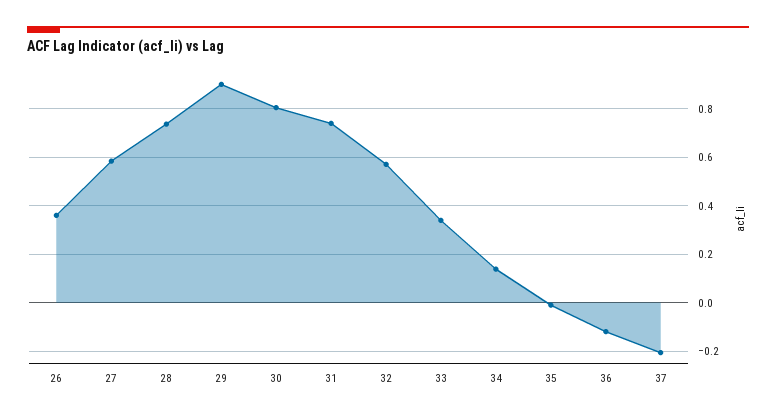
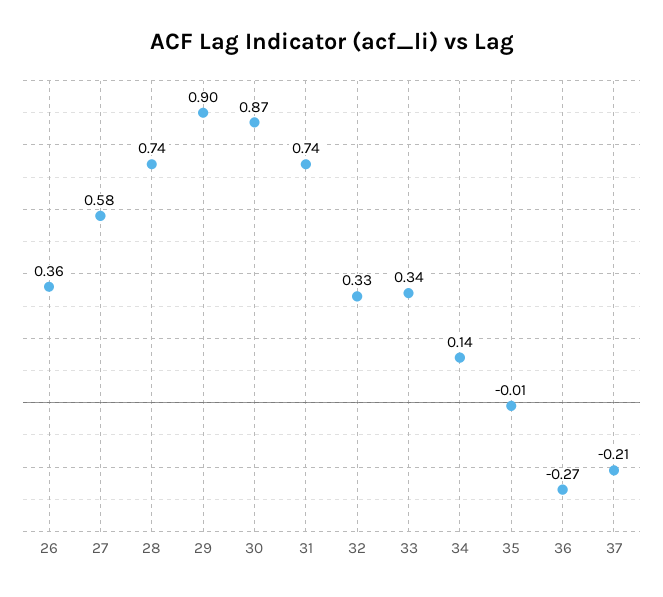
  {
    "26": 0.36,
    "27": 0.58,
    "28": 0.74,
    "29": 0.9,
-   "30": 0.8,
+   "30": 0.87,
    "31": 0.74,
-   "32": 0.575,
+   "32": 0.33,
    "33": 0.34,
    "34": 0.14,
    "35": -0.01,
-   "36": -0.125,
+   "36": -0.27,
    "37": -0.21
  }

